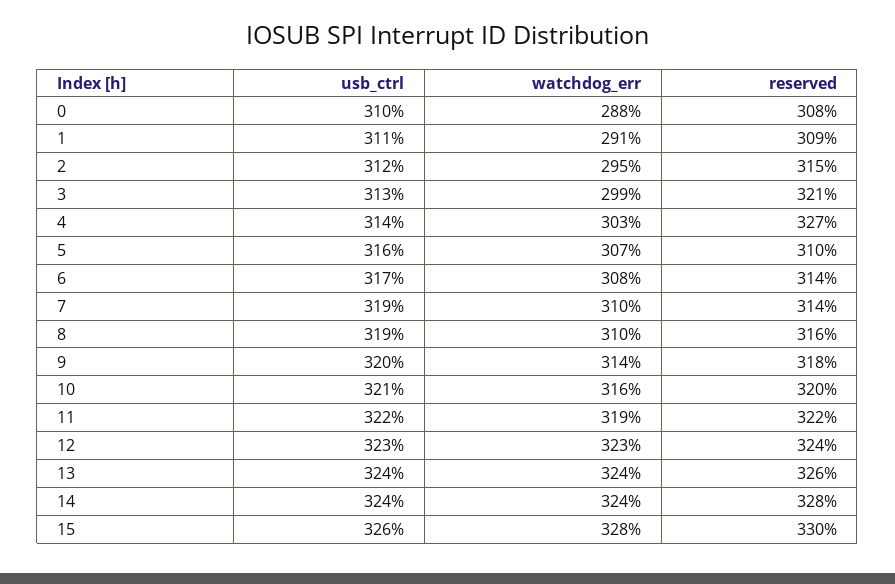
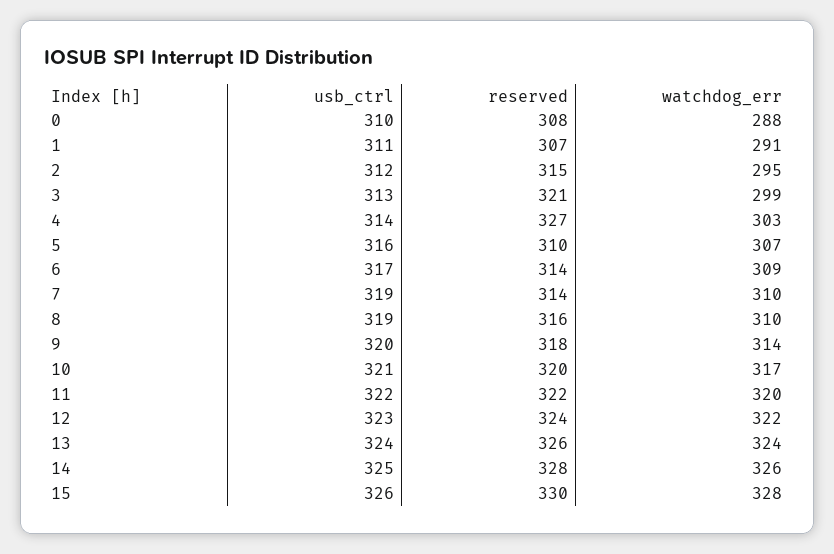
  {
    "usb_ctrl": {
      "0": 310,
      "1": 311,
      "2": 312,
      "3": 313,
      "4": 314,
      "5": 316,
      "6": 317,
      "7": 319,
      "8": 319,
      "9": 320,
      "10": 321,
      "11": 322,
      "12": 323,
      "13": 324,
-     "14": 324,
+     "14": 325,
      "15": 326
    },
    "watchdog_err": {
      "0": 288,
      "1": 291,
      "2": 295,
      "3": 299,
      "4": 303,
      "5": 307,
-     "6": 308,
+     "6": 309,
      "7": 310,
      "8": 310,
      "9": 314,
-     "10": 316,
+     "10": 317,
-     "11": 319,
+     "11": 320,
-     "12": 323,
+     "12": 322,
      "13": 324,
-     "14": 324,
+     "14": 326,
      "15": 328
    },
    "reserved": {
      "0": 308,
-     "1": 309,
+     "1": 307,
      "2": 315,
      "3": 321,
      "4": 327,
      "5": 310,
      "6": 314,
      "7": 314,
      "8": 316,
      "9": 318,
      "10": 320,
      "11": 322,
      "12": 324,
      "13": 326,
      "14": 328,
      "15": 330
    }
  }

